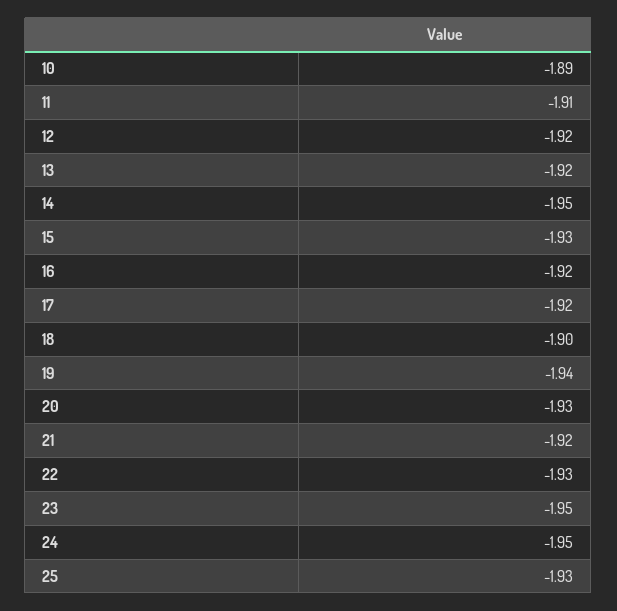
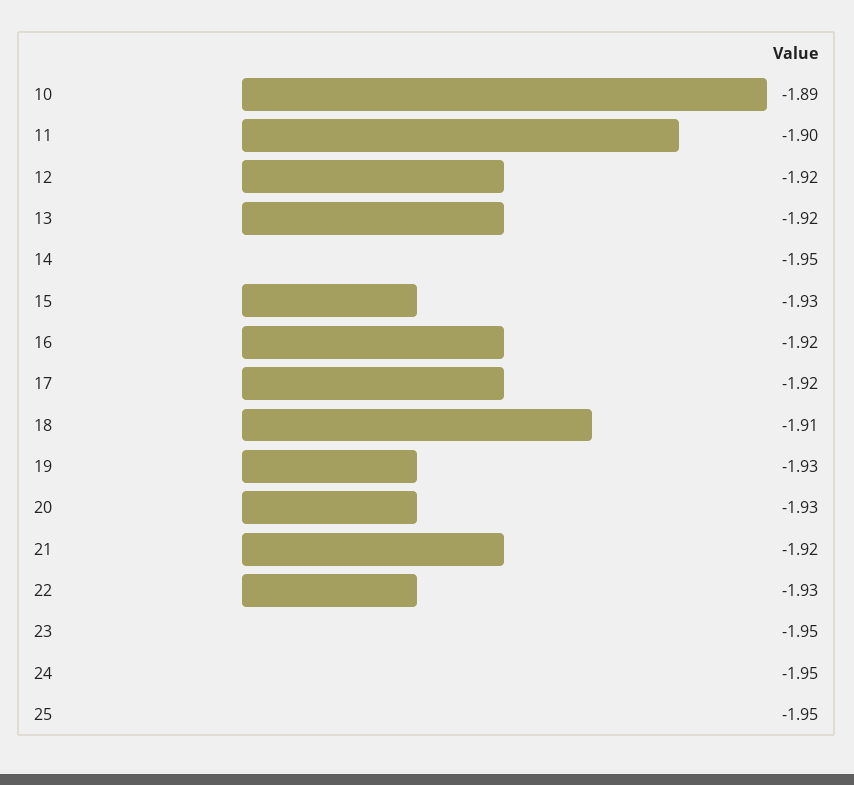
  {
    "10": -1.89,
-   "11": -1.91,
+   "11": -1.9,
    "12": -1.92,
    "13": -1.92,
    "14": -1.95,
    "15": -1.93,
    "16": -1.92,
    "17": -1.92,
-   "18": -1.9,
+   "18": -1.91,
-   "19": -1.94,
+   "19": -1.93,
    "20": -1.93,
    "21": -1.92,
    "22": -1.93,
    "23": -1.95,
    "24": -1.95,
-   "25": -1.93
+   "25": -1.95
  }

